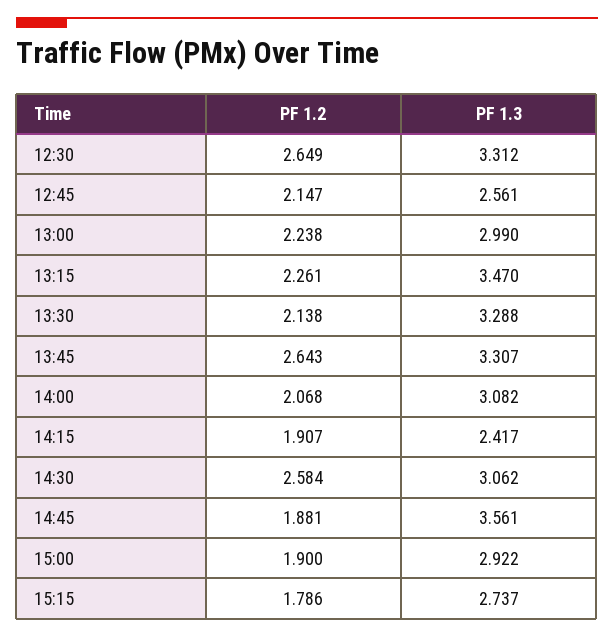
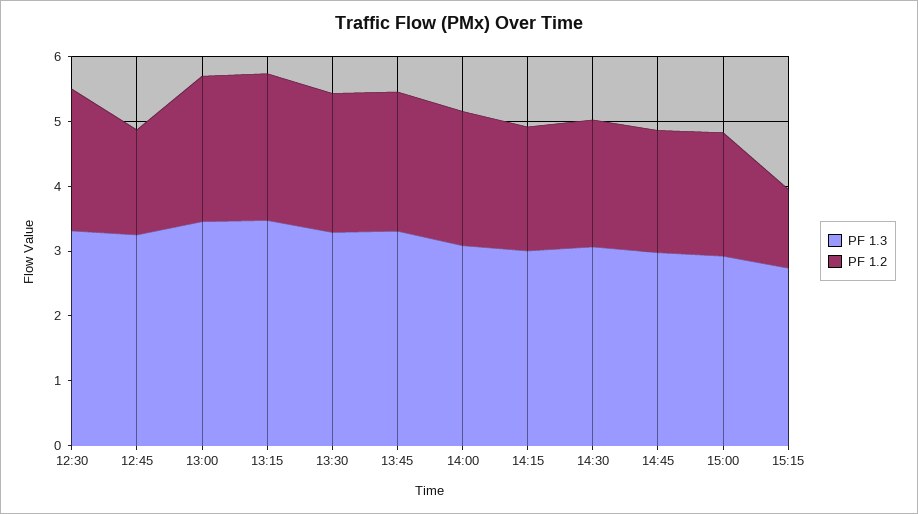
  {
    "PF 1.2": {
-     "12:30": 2.649,
+     "12:30": 2.2,
-     "12:45": 2.147,
+     "12:45": 1.6,
      "13:00": 2.238,
      "13:15": 2.261,
      "13:30": 2.138,
-     "13:45": 2.643,
+     "13:45": 2.2,
      "14:00": 2.068,
      "14:15": 1.907,
-     "14:30": 2.584,
+     "14:30": 2,
      "14:45": 1.881,
      "15:00": 1.9,
-     "15:15": 1.786
+     "15:15": 1.2
    },
    "PF 1.3": {
      "12:30": 3.312,
-     "12:45": 2.561,
+     "12:45": 3.2,
-     "13:00": 2.99,
+     "13:00": 3.4,
      "13:15": 3.47,
      "13:30": 3.288,
      "13:45": 3.307,
      "14:00": 3.082,
-     "14:15": 2.417,
+     "14:15": 3,
      "14:30": 3.062,
-     "14:45": 3.561,
+     "14:45": 3,
      "15:00": 2.922,
      "15:15": 2.737
    }
  }

